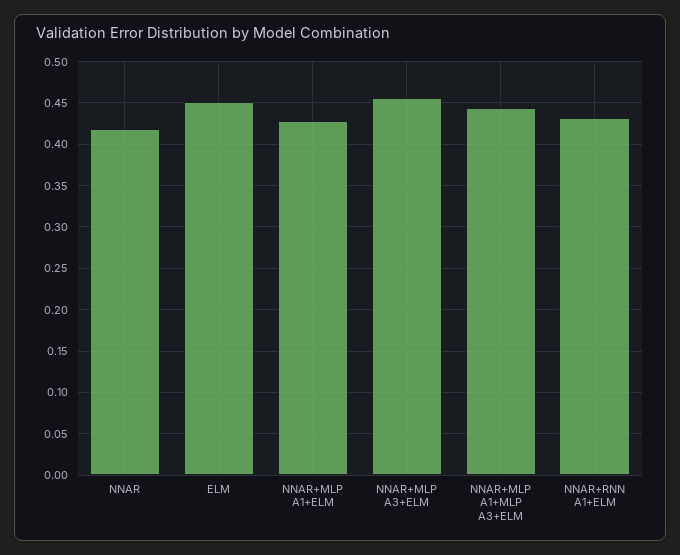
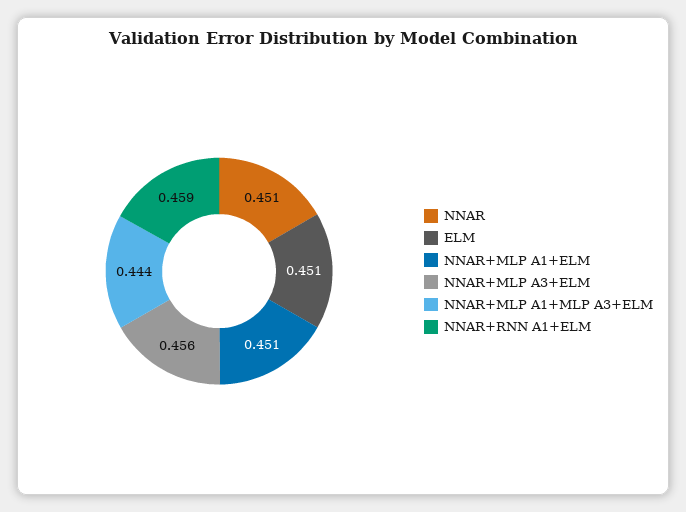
  {
-   "NNAR": 0.42,
+   "NNAR": 0.451,
    "ELM": 0.451,
-   "NNAR+MLP A1+ELM": 0.43,
+   "NNAR+MLP A1+ELM": 0.451,
    "NNAR+MLP A3+ELM": 0.456,
    "NNAR+MLP A1+MLP A3+ELM": 0.444,
-   "NNAR+RNN A1+ELM": 0.43
+   "NNAR+RNN A1+ELM": 0.459
  }

